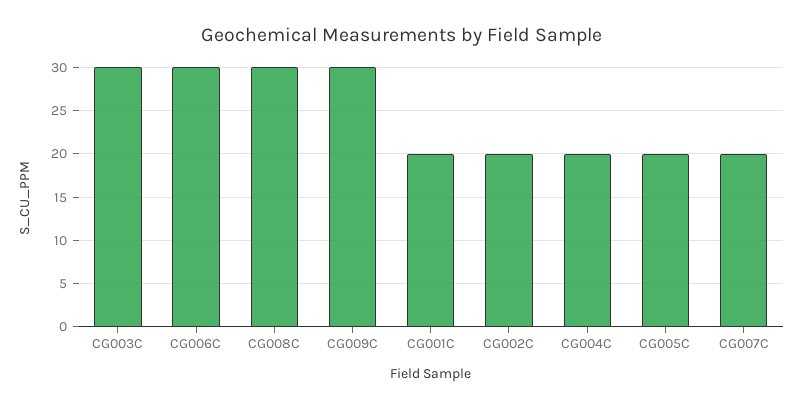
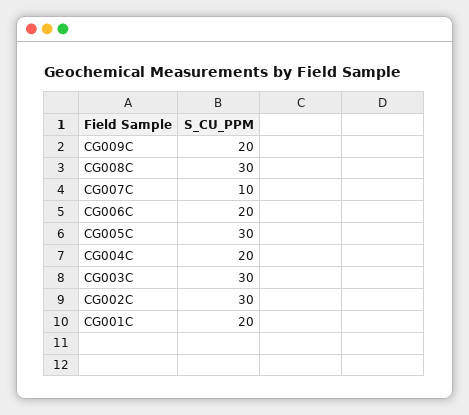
  {
    "CG003C": 30,
-   "CG006C": 30,
+   "CG006C": 20,
    "CG008C": 30,
-   "CG009C": 30,
+   "CG009C": 20,
    "CG001C": 20,
-   "CG002C": 20,
+   "CG002C": 30,
    "CG004C": 20,
-   "CG005C": 20,
+   "CG005C": 30,
-   "CG007C": 20
+   "CG007C": 10
  }

